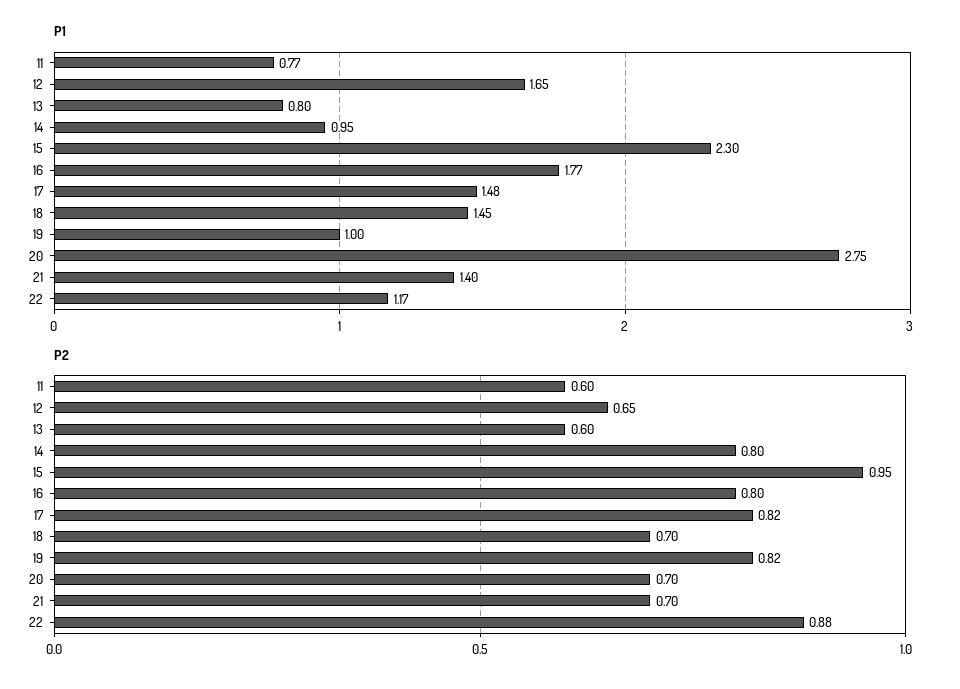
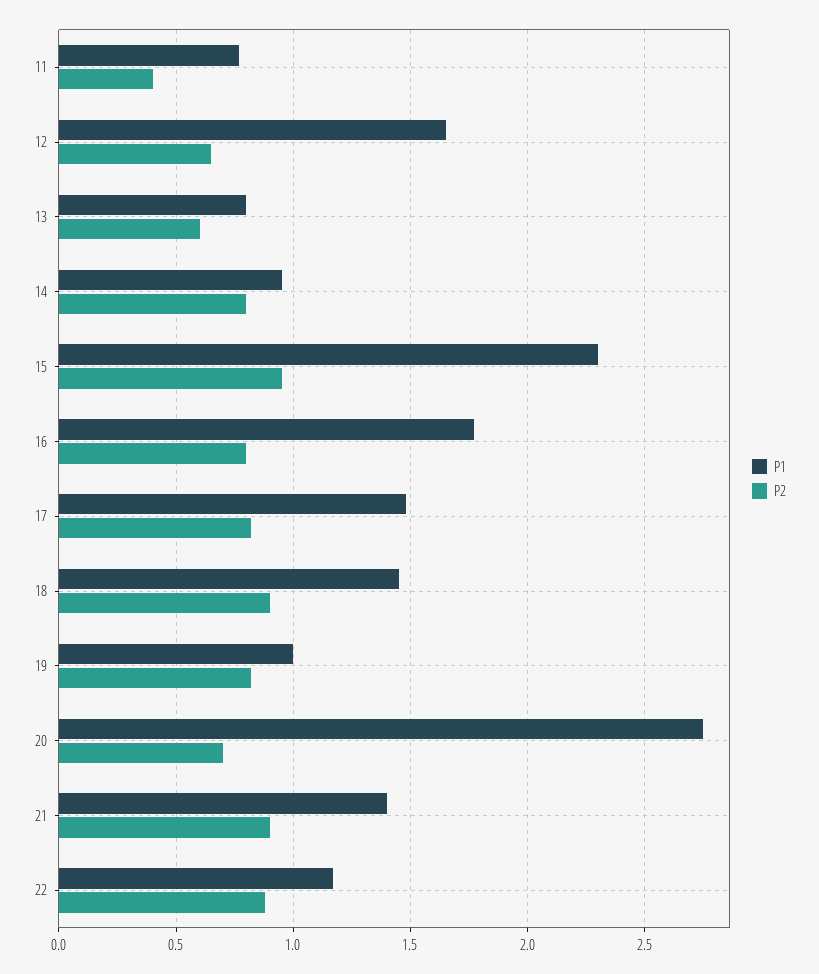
  {
    "P1": {
      "11": 0.77,
      "12": 1.65,
      "13": 0.8,
      "14": 0.95,
      "15": 2.3,
      "16": 1.77,
      "17": 1.48,
      "18": 1.45,
      "19": 1,
      "20": 2.75,
      "21": 1.4,
      "22": 1.17
    },
    "P2": {
-     "11": 0.6,
+     "11": 0.4,
      "12": 0.65,
      "13": 0.6,
      "14": 0.8,
      "15": 0.95,
      "16": 0.8,
      "17": 0.82,
-     "18": 0.7,
+     "18": 0.9,
      "19": 0.82,
      "20": 0.7,
-     "21": 0.7,
+     "21": 0.9,
      "22": 0.88
    }
  }

